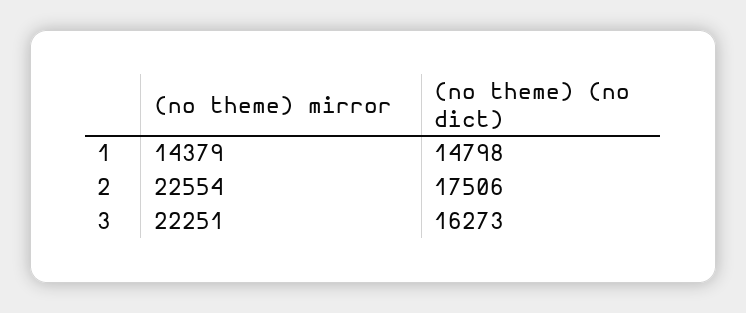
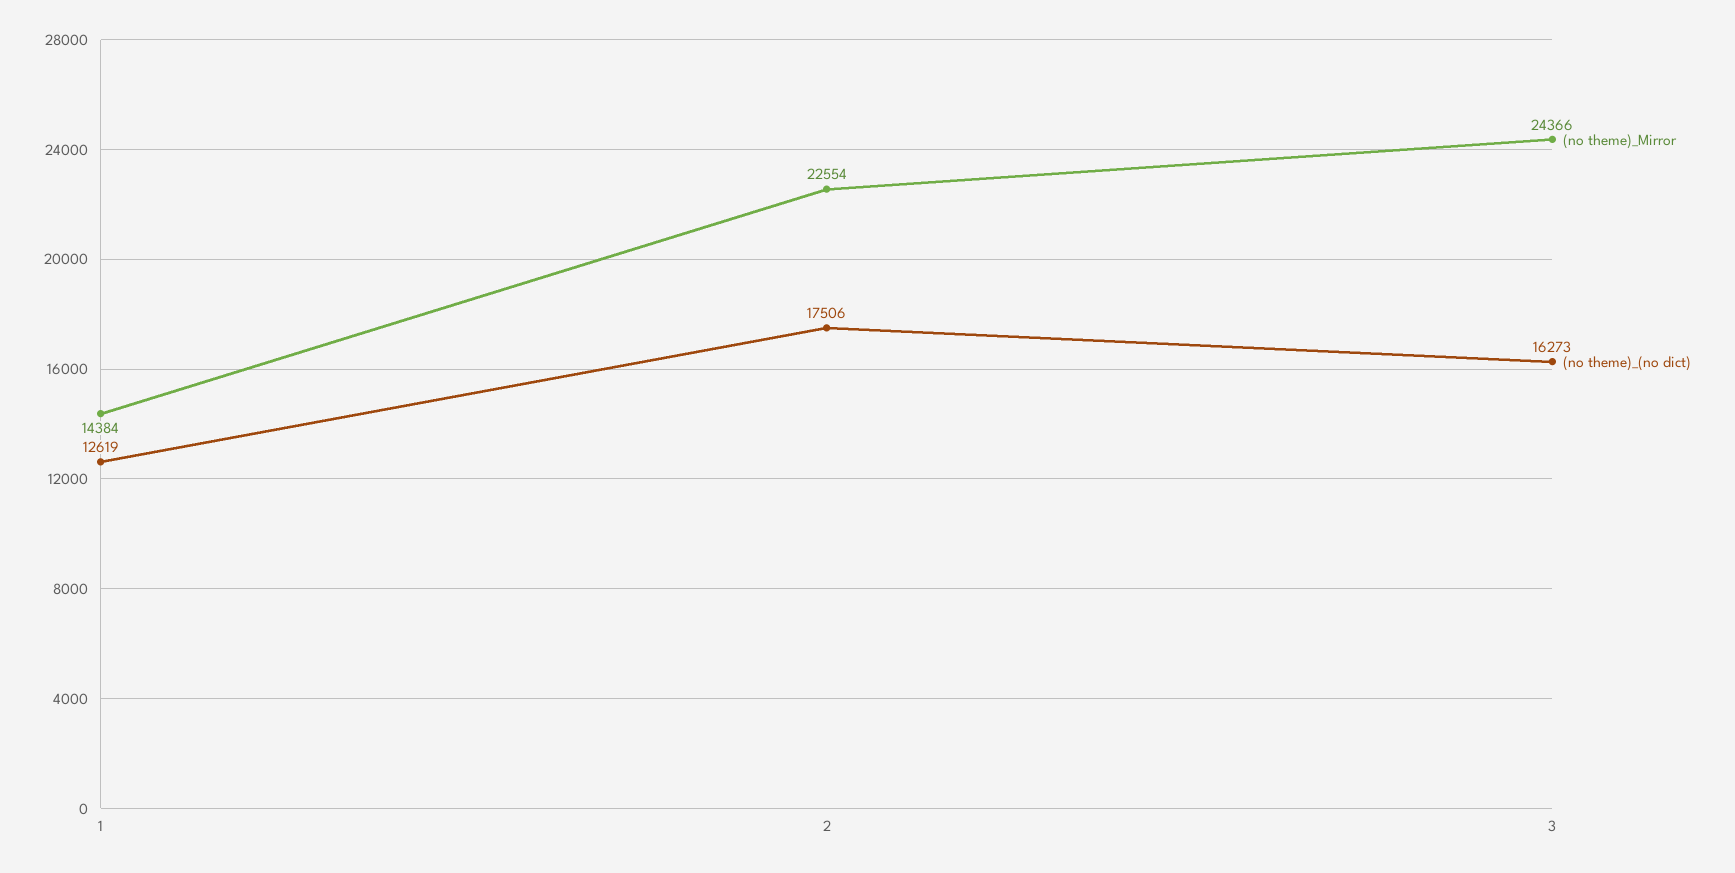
  {
    "(no theme) mirror": {
-     "1": 14379,
+     "1": 14384,
      "2": 22554,
-     "3": 22251
+     "3": 24366
    },
    "(no theme) (no dict)": {
-     "1": 14798,
+     "1": 12619,
      "2": 17506,
      "3": 16273
    }
  }

